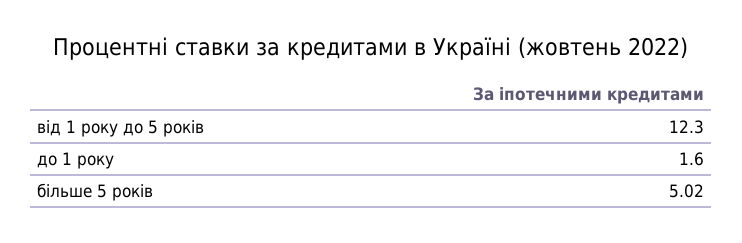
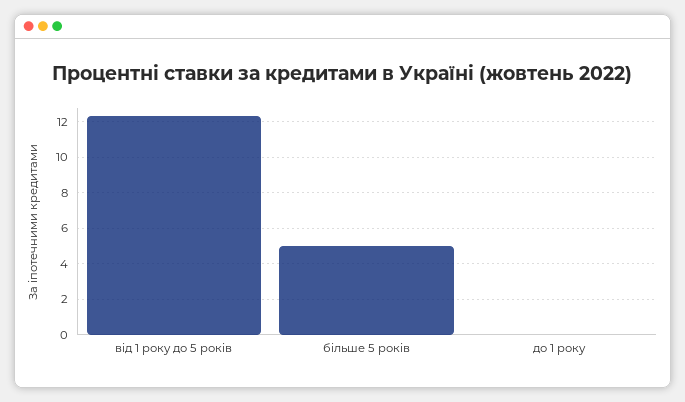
  {
    "від 1 року до 5 років": 12.3,
-   "до 1 року": 1.6,
+   "до 1 року": 0,
    "більше 5 років": 5.02
  }

